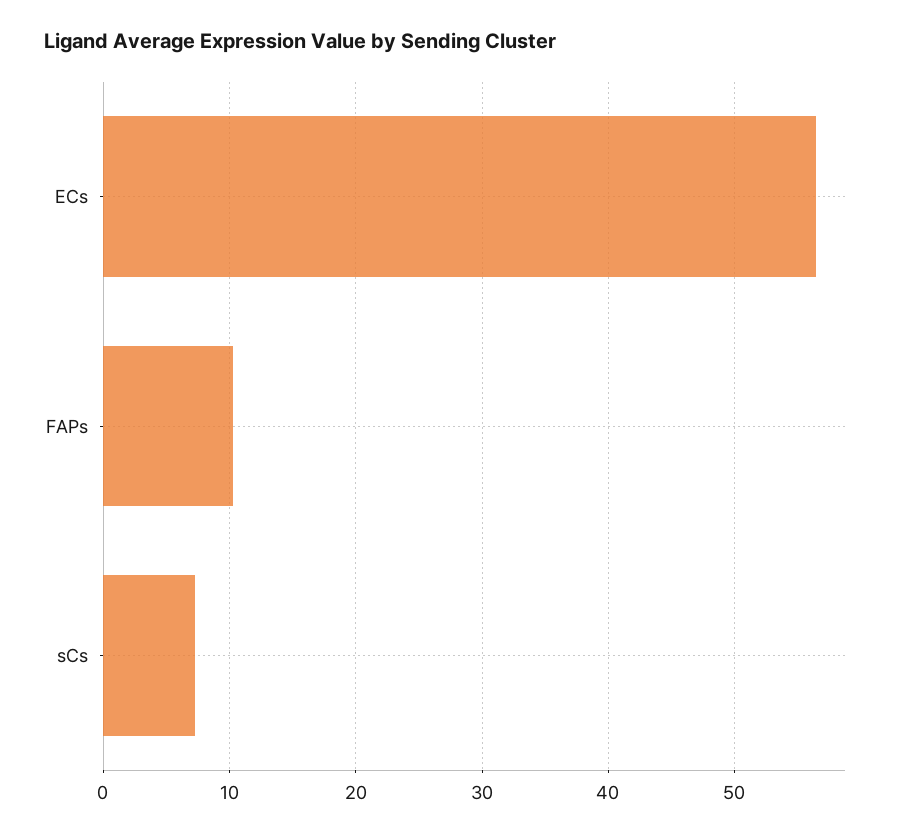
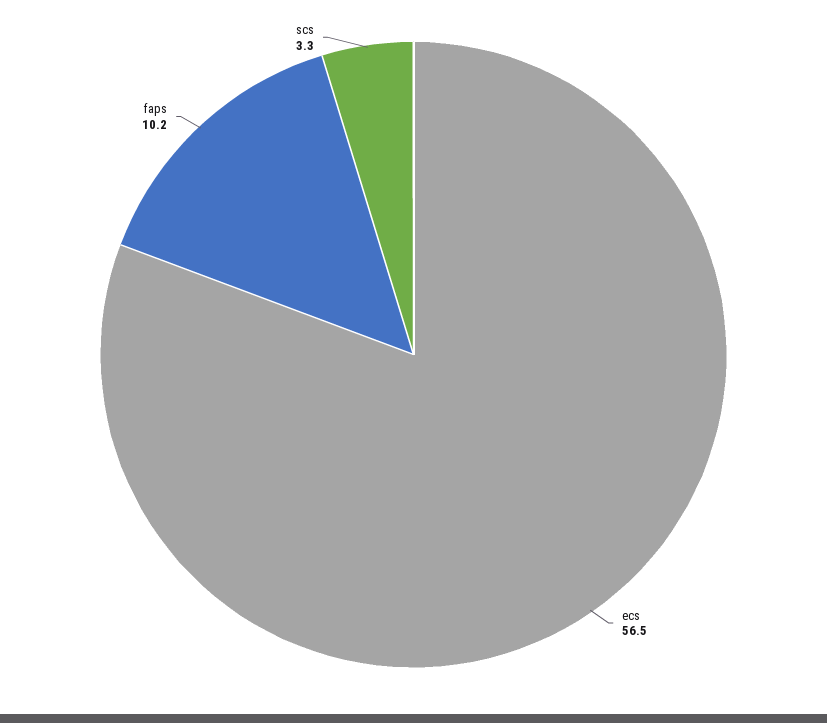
  {
    "ECs": 56.5,
    "FAPs": 10.2,
-   "sCs": 7
+   "sCs": 3.3
  }

